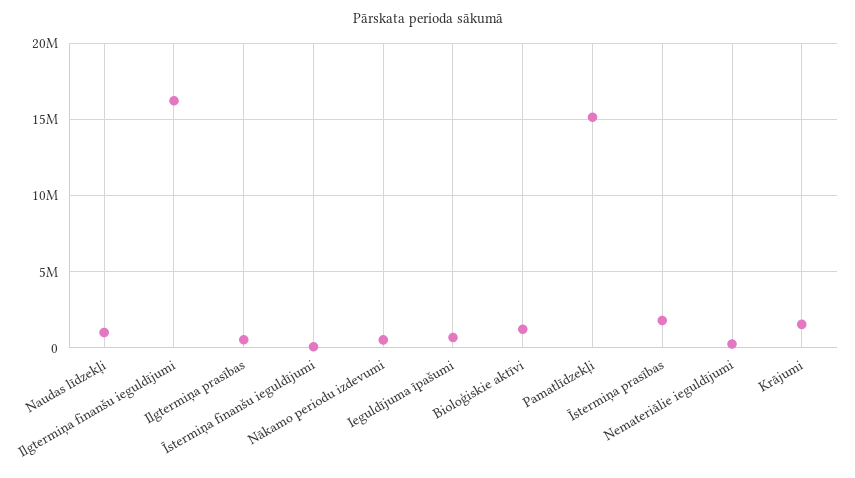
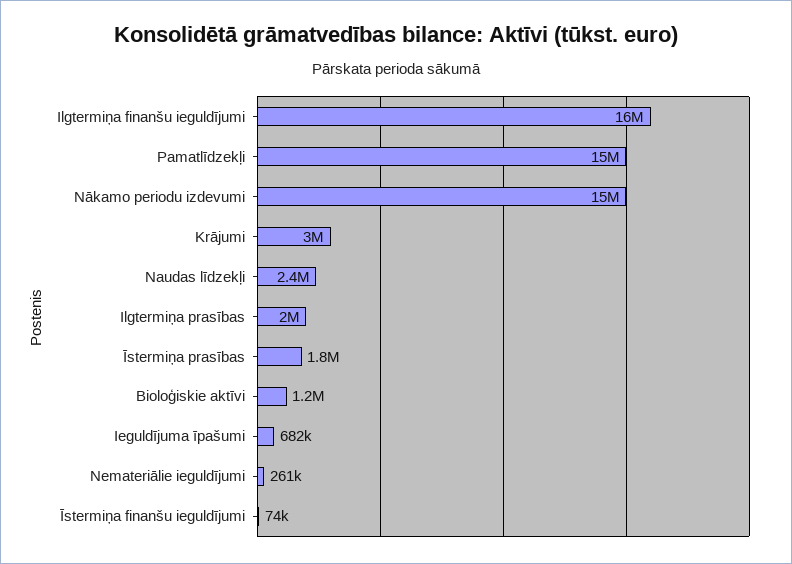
  {
-   "Naudas līdzekļi": 1000000,
+   "Naudas līdzekļi": 2400000,
    "Ilgtermiņa finanšu ieguldījumi": 16000000,
-   "Ilgtermiņa prasības": 500000,
+   "Ilgtermiņa prasības": 2000000,
    "Īstermiņa finanšu ieguldījumi": 74000,
-   "Nākamo periodu izdevumi": 500000,
+   "Nākamo periodu izdevumi": 15000000,
    "Ieguldījuma īpašumi": 682000,
    "Bioloģiskie aktīvi": 1200000,
    "Pamatlīdzekļi": 15000000,
    "Īstermiņa prasības": 1800000,
    "Nemateriālie ieguldījumi": 261000,
-   "Krājumi": 1500000
+   "Krājumi": 3000000
  }

